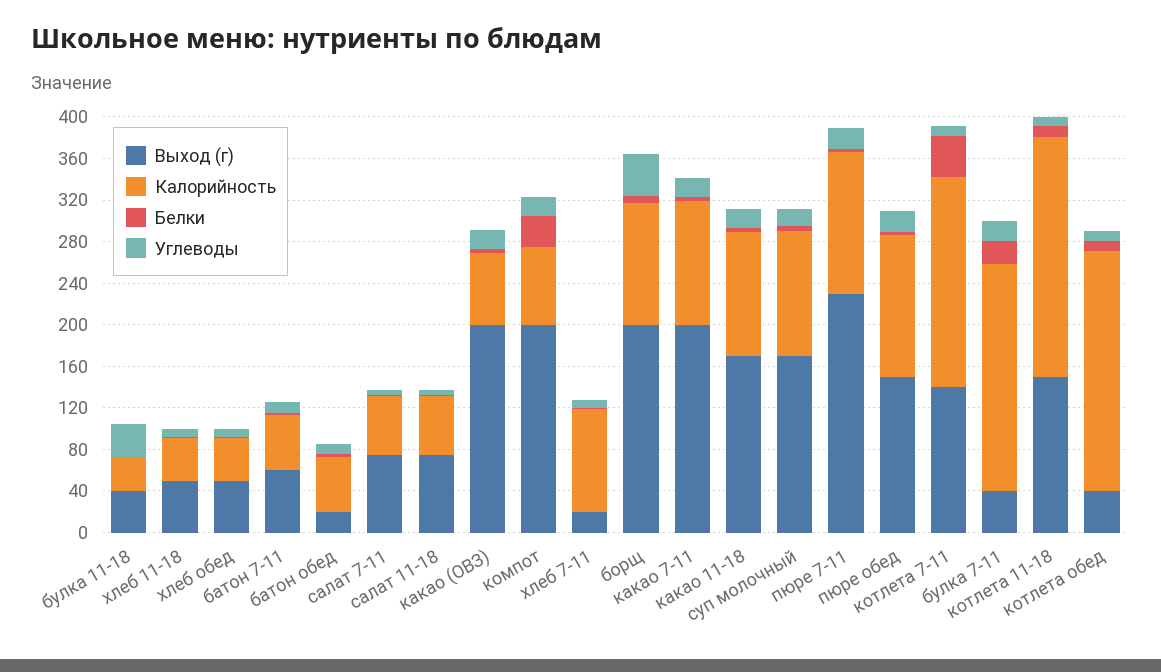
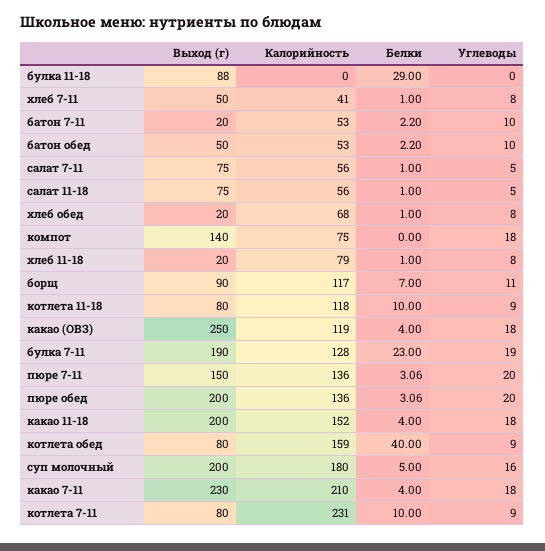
  {
    "Выход (г)": {
-     "булка 11-18": 40,
+     "булка 11-18": 88,
-     "хлеб 11-18": 50,
+     "хлеб 11-18": 20,
-     "хлеб обед": 50,
+     "хлеб обед": 20,
-     "батон 7-11": 60,
+     "батон 7-11": 20,
-     "батон обед": 20,
+     "батон обед": 50,
      "салат 7-11": 75,
      "салат 11-18": 75,
-     "какао (ОВЗ)": 200,
+     "какао (ОВЗ)": 250,
-     "компот": 200,
+     "компот": 140,
-     "хлеб 7-11": 20,
+     "хлеб 7-11": 50,
-     "борщ": 200,
+     "борщ": 90,
-     "какао 7-11": 200,
+     "какао 7-11": 230,
-     "какао 11-18": 170,
+     "какао 11-18": 200,
-     "суп молочный": 170,
+     "суп молочный": 200,
-     "пюре 7-11": 230,
+     "пюре 7-11": 150,
-     "пюре обед": 150,
+     "пюре обед": 200,
-     "котлета 7-11": 140,
+     "котлета 7-11": 80,
-     "булка 7-11": 40,
+     "булка 7-11": 190,
-     "котлета 11-18": 150,
+     "котлета 11-18": 80,
-     "котлета обед": 40
+     "котлета обед": 80
    },
    "Калорийность": {
-     "булка 11-18": 30,
+     "булка 11-18": 0,
-     "хлеб 11-18": 40,
+     "хлеб 11-18": 79,
-     "хлеб обед": 40,
+     "хлеб обед": 68,
      "батон 7-11": 53,
      "батон обед": 53,
      "салат 7-11": 56,
      "салат 11-18": 56,
-     "какао (ОВЗ)": 70,
+     "какао (ОВЗ)": 119,
      "компот": 75,
-     "хлеб 7-11": 100,
+     "хлеб 7-11": 41,
      "борщ": 117,
-     "какао 7-11": 120,
+     "какао 7-11": 210,
-     "какао 11-18": 120,
+     "какао 11-18": 152,
-     "суп молочный": 120,
+     "суп молочный": 180,
      "пюре 7-11": 136,
      "пюре обед": 136,
-     "котлета 7-11": 200,
+     "котлета 7-11": 231,
-     "булка 7-11": 220,
+     "булка 7-11": 128,
-     "котлета 11-18": 230,
+     "котлета 11-18": 118,
-     "котлета обед": 230
+     "котлета обед": 159
    },
    "Белки": {
-     "булка 11-18": 0,
+     "булка 11-18": 29,
      "хлеб 11-18": 1,
      "хлеб обед": 1,
      "батон 7-11": 2.2,
      "батон обед": 2.2,
      "салат 7-11": 1,
      "салат 11-18": 1,
      "какао (ОВЗ)": 4,
-     "компот": 30,
+     "компот": 0,
      "хлеб 7-11": 1,
      "борщ": 7,
      "какао 7-11": 4,
      "какао 11-18": 4,
      "суп молочный": 5,
      "пюре 7-11": 3.06,
      "пюре обед": 3.06,
-     "котлета 7-11": 40,
+     "котлета 7-11": 10,
      "булка 7-11": 23,
      "котлета 11-18": 10,
-     "котлета обед": 10
+     "котлета обед": 40
    },
    "Углеводы": {
-     "булка 11-18": 30,
+     "булка 11-18": 0,
      "хлеб 11-18": 8,
      "хлеб обед": 8,
      "батон 7-11": 10,
      "батон обед": 10,
      "салат 7-11": 5,
      "салат 11-18": 5,
      "какао (ОВЗ)": 18,
      "компот": 18,
      "хлеб 7-11": 8,
-     "борщ": 40,
+     "борщ": 11,
      "какао 7-11": 18,
      "какао 11-18": 18,
      "суп молочный": 16,
      "пюре 7-11": 20,
      "пюре обед": 20,
      "котлета 7-11": 9,
      "булка 7-11": 19,
      "котлета 11-18": 9,
      "котлета обед": 9
    }
  }

